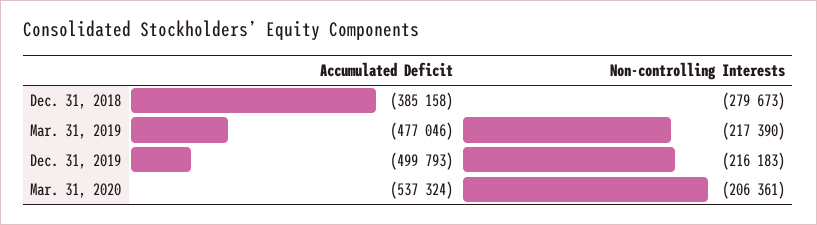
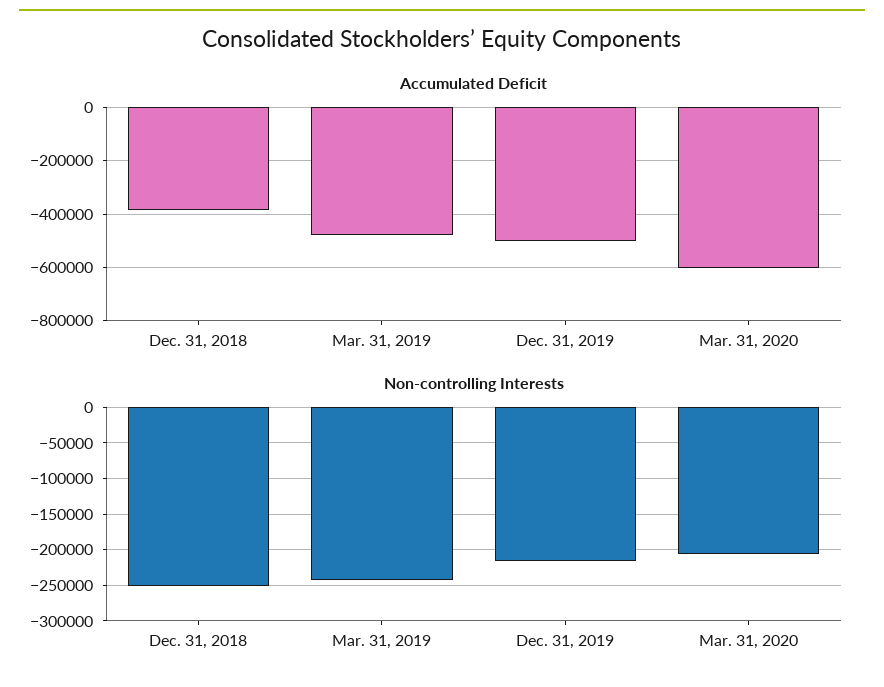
  {
    "Accumulated Deficit": {
      "Dec. 31, 2018": -385158,
      "Mar. 31, 2019": -477046,
      "Dec. 31, 2019": -499793,
-     "Mar. 31, 2020": -537324
+     "Mar. 31, 2020": -600000
    },
    "Non-controlling Interests": {
-     "Dec. 31, 2018": -279673,
+     "Dec. 31, 2018": -250000,
-     "Mar. 31, 2019": -217390,
+     "Mar. 31, 2019": -240000,
      "Dec. 31, 2019": -216183,
      "Mar. 31, 2020": -206361
    }
  }

